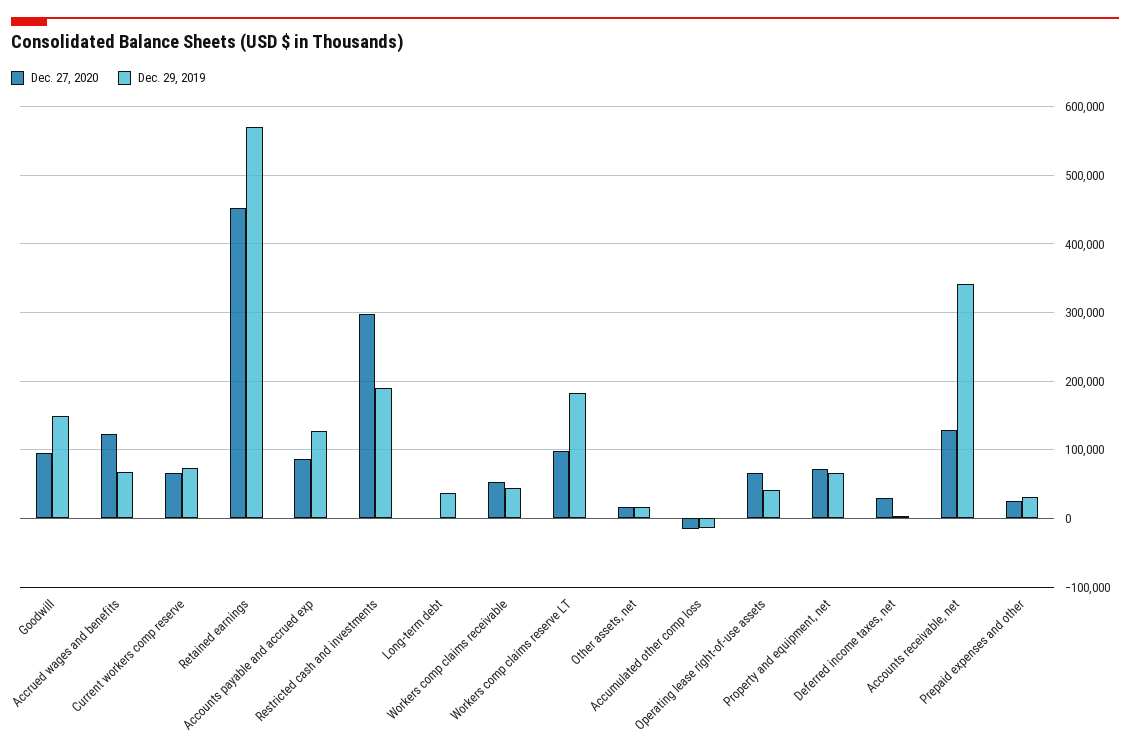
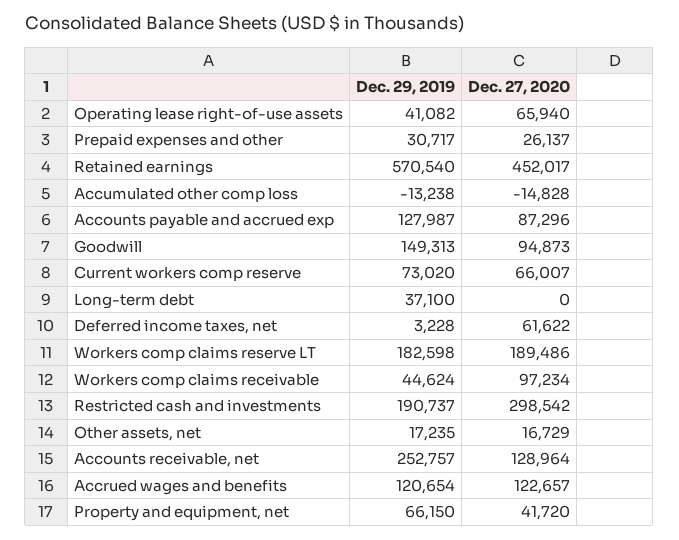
  {
    "Dec. 27, 2020": {
      "Goodwill": 94873,
      "Accrued wages and benefits": 122657,
      "Current workers comp reserve": 66007,
      "Retained earnings": 452017,
      "Accounts payable and accrued exp": 87296,
      "Restricted cash and investments": 298542,
      "Long-term debt": 0,
-     "Workers comp claims receivable": 50000,
+     "Workers comp claims receivable": 97234,
-     "Workers comp claims reserve LT": 100000,
+     "Workers comp claims reserve LT": 189486,
      "Other assets, net": 16729,
      "Accumulated other comp loss": -14828,
      "Operating lease right-of-use assets": 65940,
-     "Property and equipment, net": 70000,
+     "Property and equipment, net": 41720,
-     "Deferred income taxes, net": 30000,
+     "Deferred income taxes, net": 61622,
      "Accounts receivable, net": 128964,
      "Prepaid expenses and other": 26137
    },
    "Dec. 29, 2019": {
      "Goodwill": 149313,
-     "Accrued wages and benefits": 70000,
+     "Accrued wages and benefits": 120654,
      "Current workers comp reserve": 73020,
      "Retained earnings": 570540,
      "Accounts payable and accrued exp": 127987,
      "Restricted cash and investments": 190737,
      "Long-term debt": 37100,
      "Workers comp claims receivable": 44624,
      "Workers comp claims reserve LT": 182598,
      "Other assets, net": 17235,
      "Accumulated other comp loss": -13238,
      "Operating lease right-of-use assets": 41082,
      "Property and equipment, net": 66150,
      "Deferred income taxes, net": 3228,
-     "Accounts receivable, net": 340000,
+     "Accounts receivable, net": 252757,
      "Prepaid expenses and other": 30717
    }
  }

